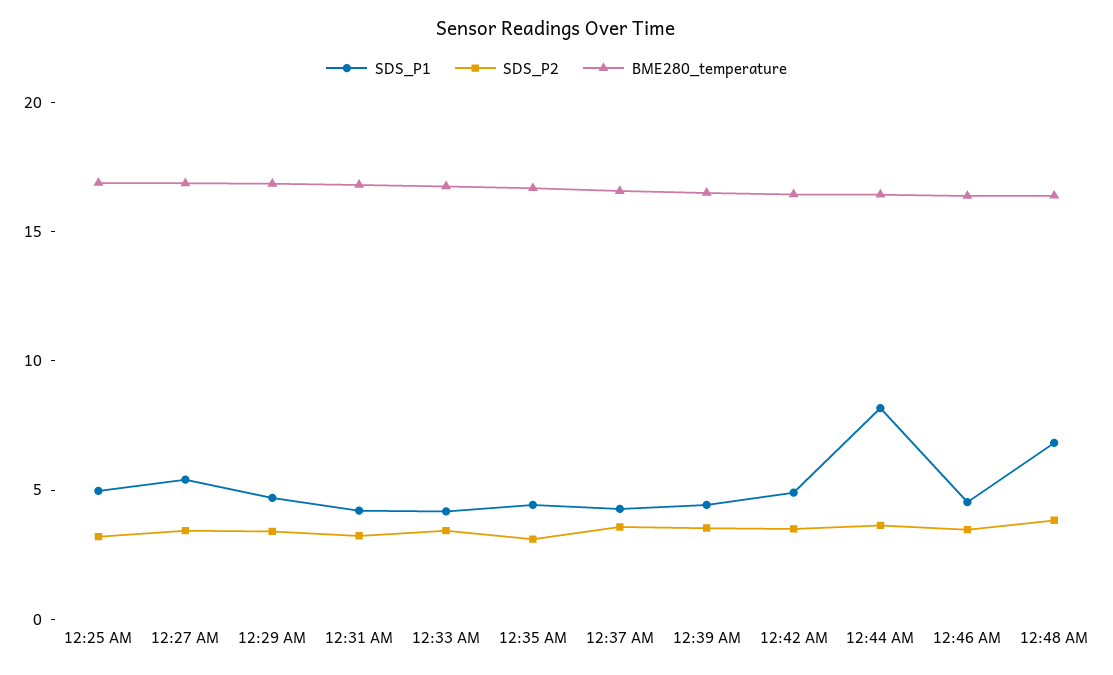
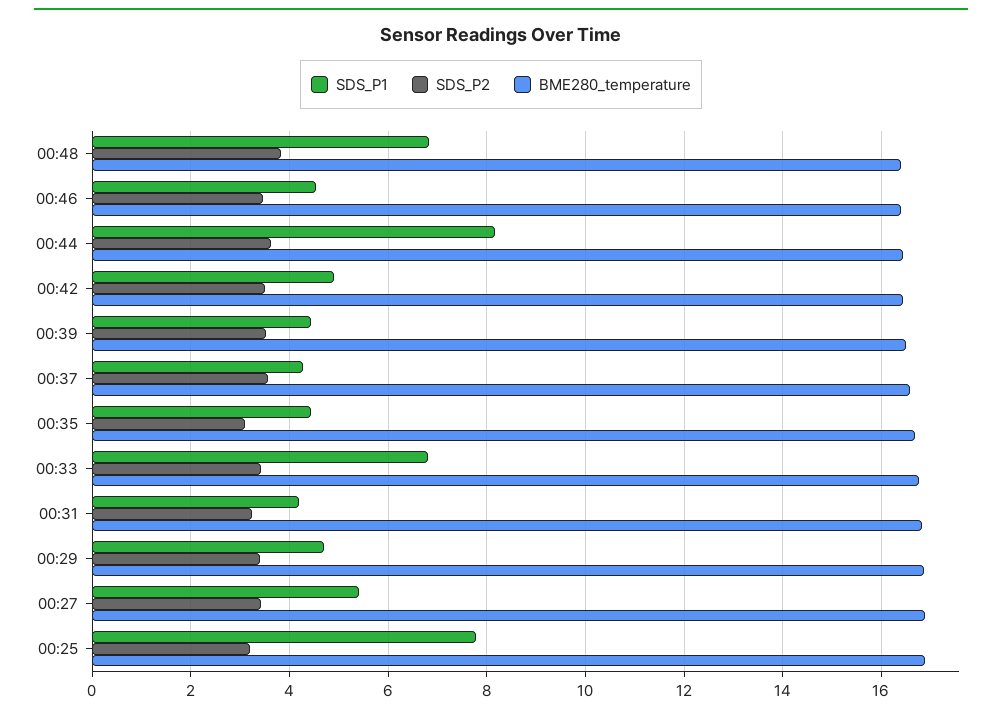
  {
    "SDS_P1": {
-     "12:25 AM": 5,
+     "12:25 AM": 7.8,
      "12:27 AM": 5.4,
      "12:29 AM": 4.8,
      "12:31 AM": 4.2,
-     "12:33 AM": 4,
+     "12:33 AM": 6.8,
      "12:35 AM": 4.4,
      "12:37 AM": 4.2,
      "12:39 AM": 4.4,
      "12:42 AM": 5,
      "12:44 AM": 8.2,
      "12:46 AM": 4.6,
      "12:48 AM": 6.8
    },
    "SDS_P2": {
      "12:25 AM": 3.2,
      "12:27 AM": 3.4,
      "12:29 AM": 3.4,
      "12:31 AM": 3.2,
      "12:33 AM": 3.4,
      "12:35 AM": 3.2,
      "12:37 AM": 3.6,
      "12:39 AM": 3.6,
      "12:42 AM": 3.6,
      "12:44 AM": 3.6,
      "12:46 AM": 3.4,
      "12:48 AM": 3.8
    },
    "BME280_temperature": {
      "12:25 AM": 16.8,
      "12:27 AM": 16.8,
      "12:29 AM": 16.8,
      "12:31 AM": 16.8,
      "12:33 AM": 16.8,
      "12:35 AM": 16.6,
      "12:37 AM": 16.6,
      "12:39 AM": 16.6,
      "12:42 AM": 16.4,
      "12:44 AM": 16.4,
      "12:46 AM": 16.4,
      "12:48 AM": 16.4
    }
  }

